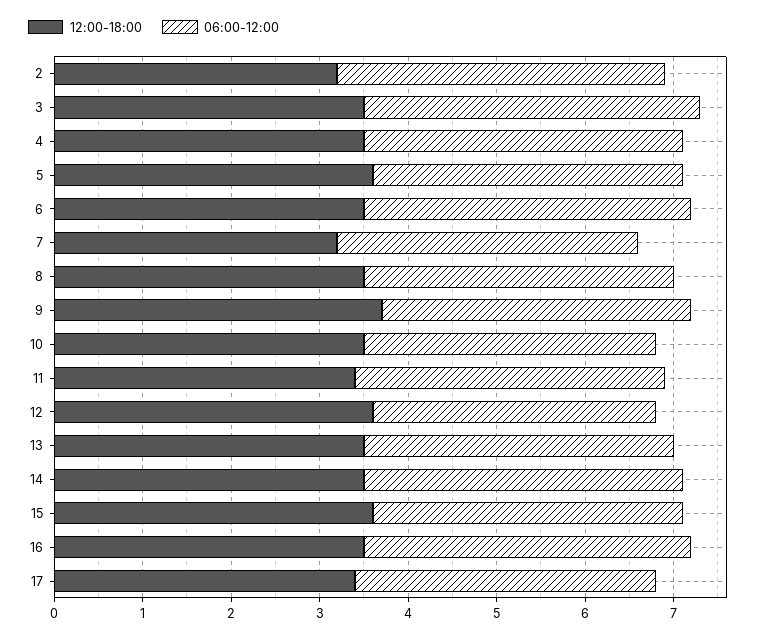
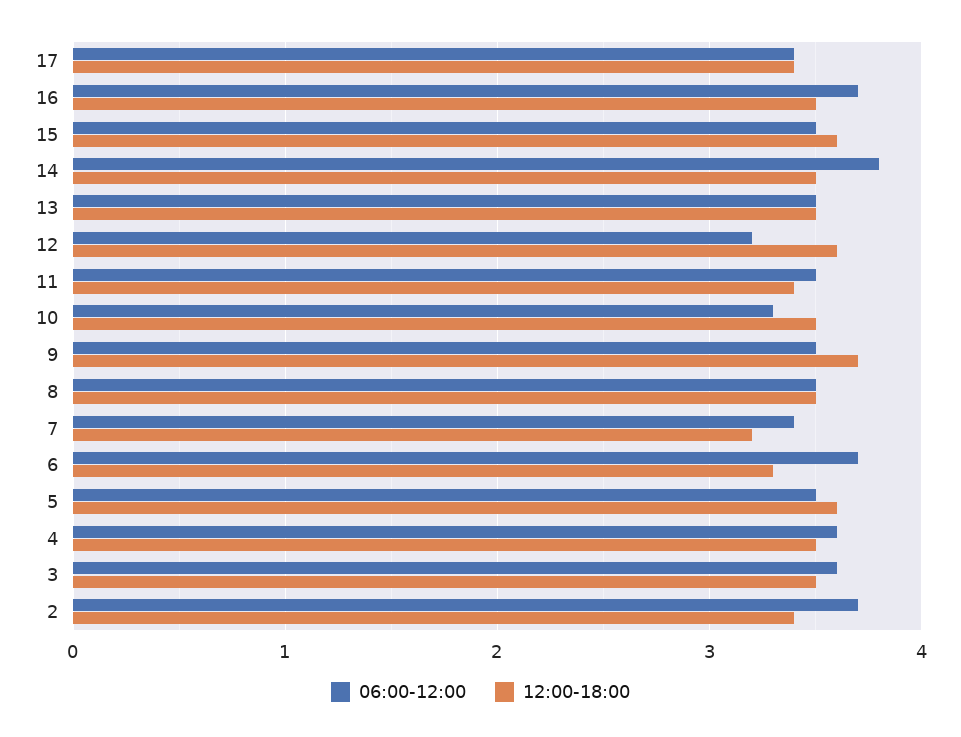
  {
    "12:00-18:00": {
-     "2": 3.2,
+     "2": 3.4,
      "3": 3.5,
      "4": 3.5,
      "5": 3.6,
-     "6": 3.5,
+     "6": 3.3,
      "7": 3.2,
      "8": 3.5,
      "9": 3.7,
      "10": 3.5,
      "11": 3.4,
      "12": 3.6,
      "13": 3.5,
      "14": 3.5,
      "15": 3.6,
      "16": 3.5,
      "17": 3.4
    },
    "06:00-12:00": {
      "2": 3.7,
-     "3": 3.8,
+     "3": 3.6,
      "4": 3.6,
      "5": 3.5,
      "6": 3.7,
      "7": 3.4,
      "8": 3.5,
      "9": 3.5,
      "10": 3.3,
      "11": 3.5,
      "12": 3.2,
      "13": 3.5,
-     "14": 3.6,
+     "14": 3.8,
      "15": 3.5,
      "16": 3.7,
      "17": 3.4
    }
  }

